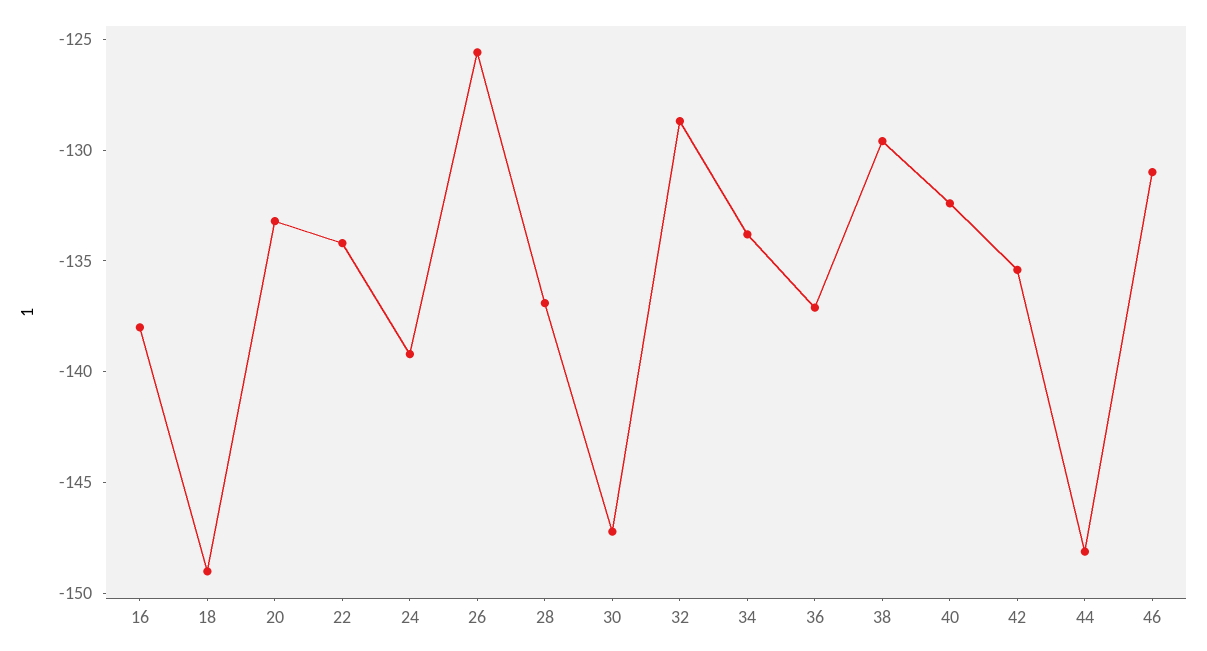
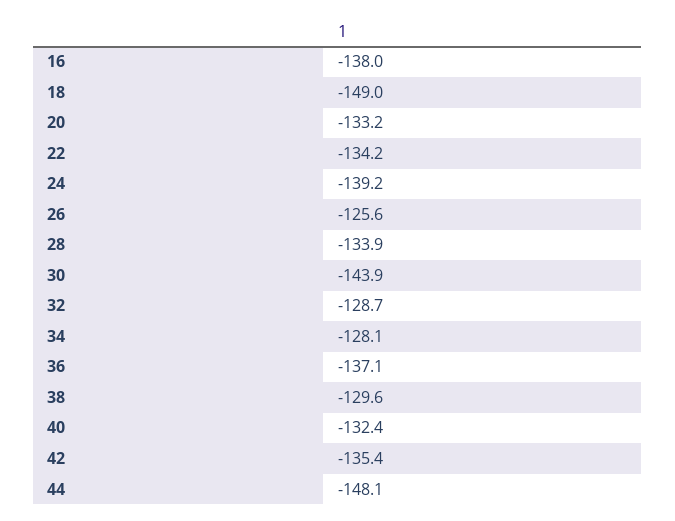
  {
    "16": -138,
    "18": -149,
    "20": -133.2,
    "22": -134.2,
    "24": -139.2,
    "26": -125.6,
-   "28": -137,
+   "28": -133.9,
-   "30": -147,
+   "30": -143.9,
    "32": -128.7,
-   "34": -134,
+   "34": -128.1,
    "36": -137.1,
    "38": -129.6,
    "40": -132.4,
    "42": -135.4,
-   "44": -148.1,
+   "44": -148.1
-   "46": -131
  }

